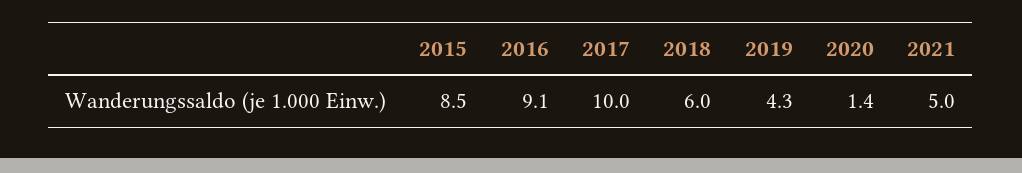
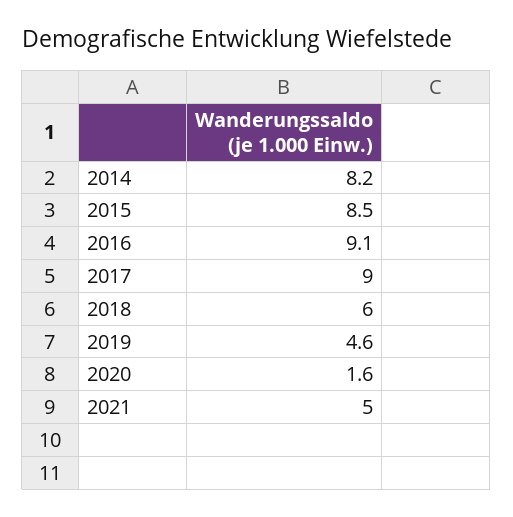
  {
    "2015": 8.5,
    "2016": 9.1,
-   "2017": 10,
+   "2017": 9,
    "2018": 6,
-   "2019": 4.3,
+   "2019": 4.6,
-   "2020": 1.4,
+   "2020": 1.6,
-   "2021": 5
+   "2021": 5,
+   "2014": 8.2
  }

